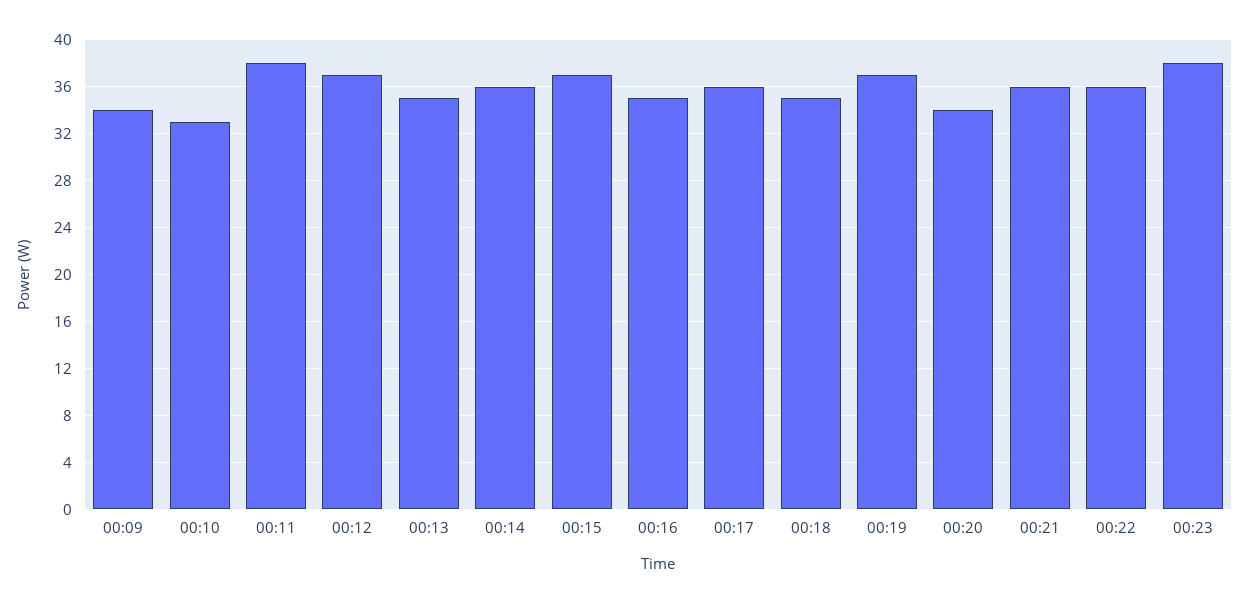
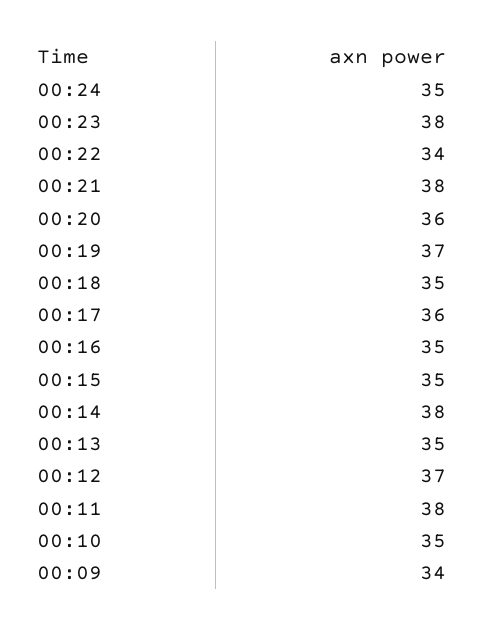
  {
    "00:09": 34,
-   "00:10": 33,
+   "00:10": 35,
    "00:11": 38,
    "00:12": 37,
    "00:13": 35,
-   "00:14": 36,
+   "00:14": 38,
-   "00:15": 37,
+   "00:15": 35,
    "00:16": 35,
    "00:17": 36,
    "00:18": 35,
    "00:19": 37,
-   "00:20": 34,
+   "00:20": 36,
-   "00:21": 36,
+   "00:21": 38,
-   "00:22": 36,
+   "00:22": 34,
-   "00:23": 38
+   "00:23": 38,
+   "00:24": 35
  }

